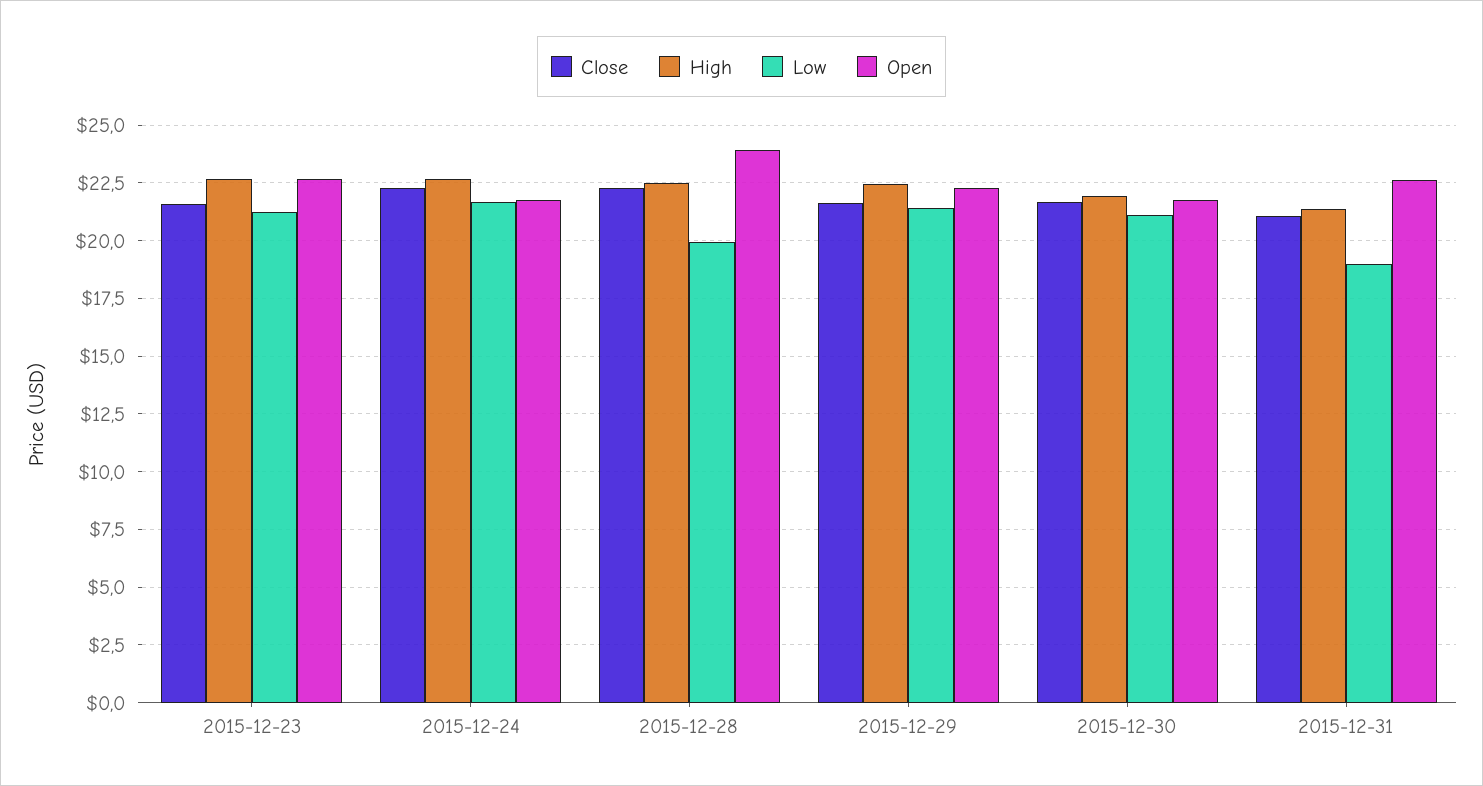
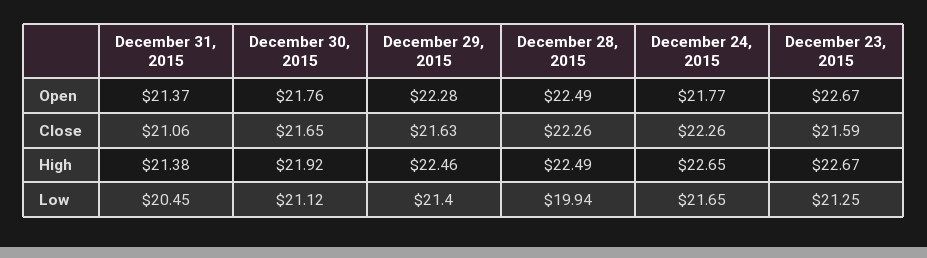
  {
    "Close": {
      "2015-12-23": 21.59,
      "2015-12-24": 22.26,
      "2015-12-28": 22.26,
      "2015-12-29": 21.63,
      "2015-12-30": 21.65,
      "2015-12-31": 21.06
    },
    "High": {
      "2015-12-23": 22.67,
      "2015-12-24": 22.65,
      "2015-12-28": 22.49,
      "2015-12-29": 22.46,
      "2015-12-30": 21.92,
      "2015-12-31": 21.38
    },
    "Low": {
      "2015-12-23": 21.25,
      "2015-12-24": 21.65,
      "2015-12-28": 19.94,
      "2015-12-29": 21.4,
      "2015-12-30": 21.12,
-     "2015-12-31": 19
+     "2015-12-31": 20.45
    },
    "Open": {
      "2015-12-23": 22.67,
      "2015-12-24": 21.77,
-     "2015-12-28": 24,
+     "2015-12-28": 22.49,
      "2015-12-29": 22.28,
      "2015-12-30": 21.76,
-     "2015-12-31": 22.5
+     "2015-12-31": 21.37
    }
  }

